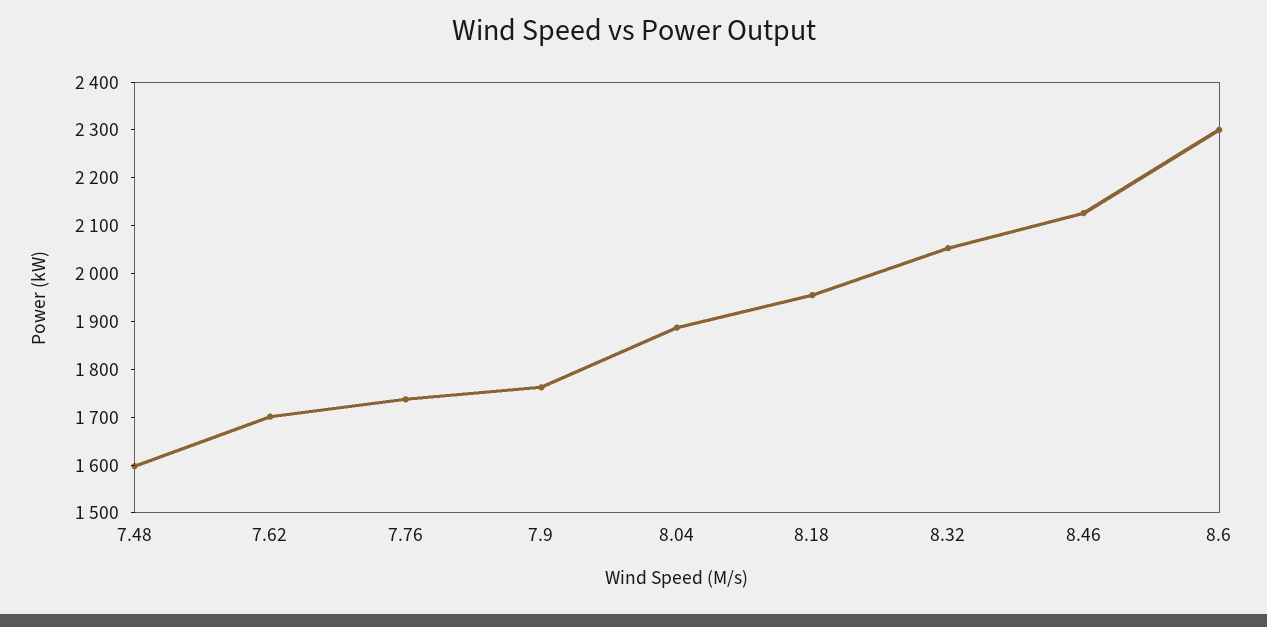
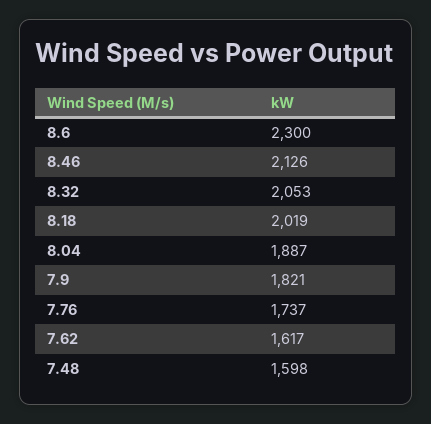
  {
    "7.48": 1598,
-   "7.62": 1700,
+   "7.62": 1617,
    "7.76": 1737,
-   "7.9": 1760,
+   "7.9": 1821,
    "8.04": 1887,
-   "8.18": 1960,
+   "8.18": 2019,
    "8.32": 2053,
    "8.46": 2126,
    "8.6": 2300
  }

